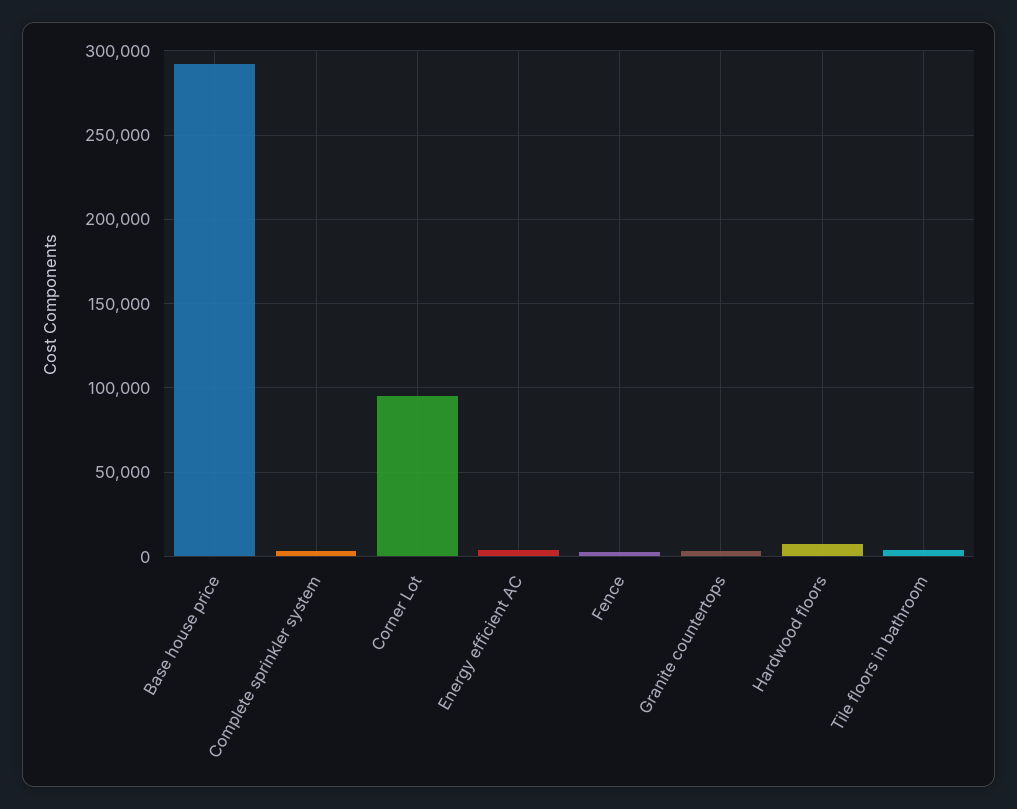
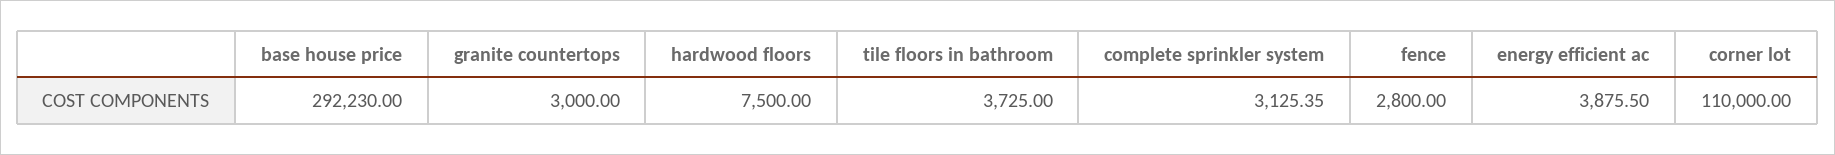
  {
    "Base house price": 292230,
    "Complete sprinkler system": 3125.35,
-   "Corner Lot": 95000,
+   "Corner Lot": 110000,
    "Energy efficient AC": 3875.5,
    "Fence": 2800,
    "Granite countertops": 3000,
    "Hardwood floors": 7500,
    "Tile floors in bathroom": 3725
  }

